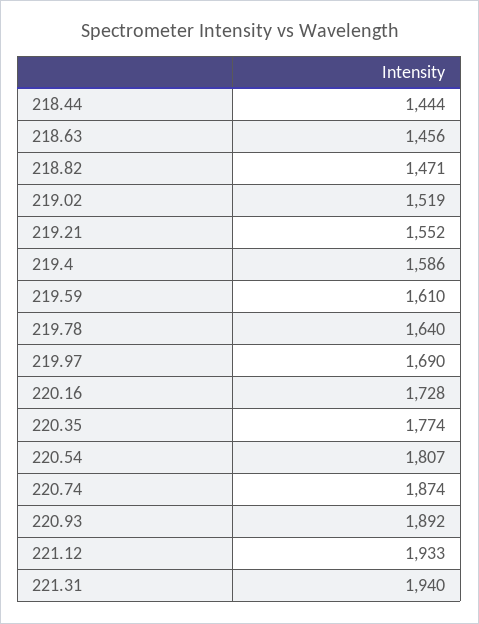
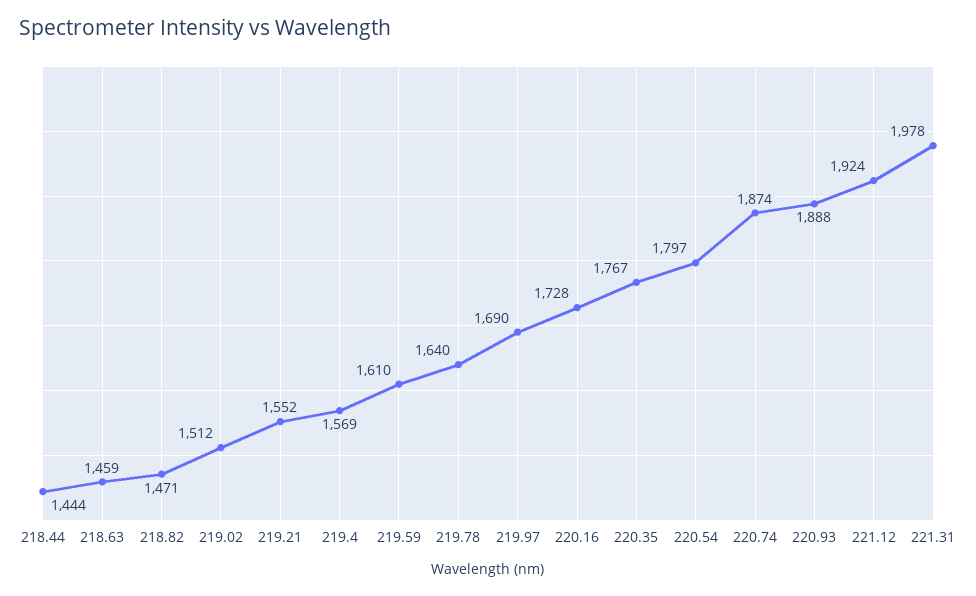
  {
    "218.44": 1444,
-   "218.63": 1456,
+   "218.63": 1459,
    "218.82": 1471,
-   "219.02": 1519,
+   "219.02": 1512,
    "219.21": 1552,
-   "219.4": 1586,
+   "219.4": 1569,
    "219.59": 1610,
    "219.78": 1640,
    "219.97": 1690,
    "220.16": 1728,
-   "220.35": 1774,
+   "220.35": 1767,
-   "220.54": 1807,
+   "220.54": 1797,
    "220.74": 1874,
-   "220.93": 1892,
+   "220.93": 1888,
-   "221.12": 1933,
+   "221.12": 1924,
-   "221.31": 1940
+   "221.31": 1978
  }

